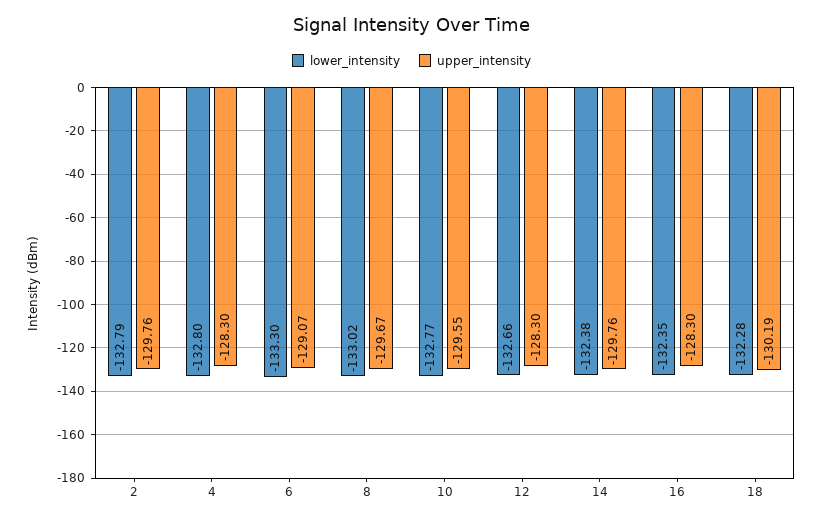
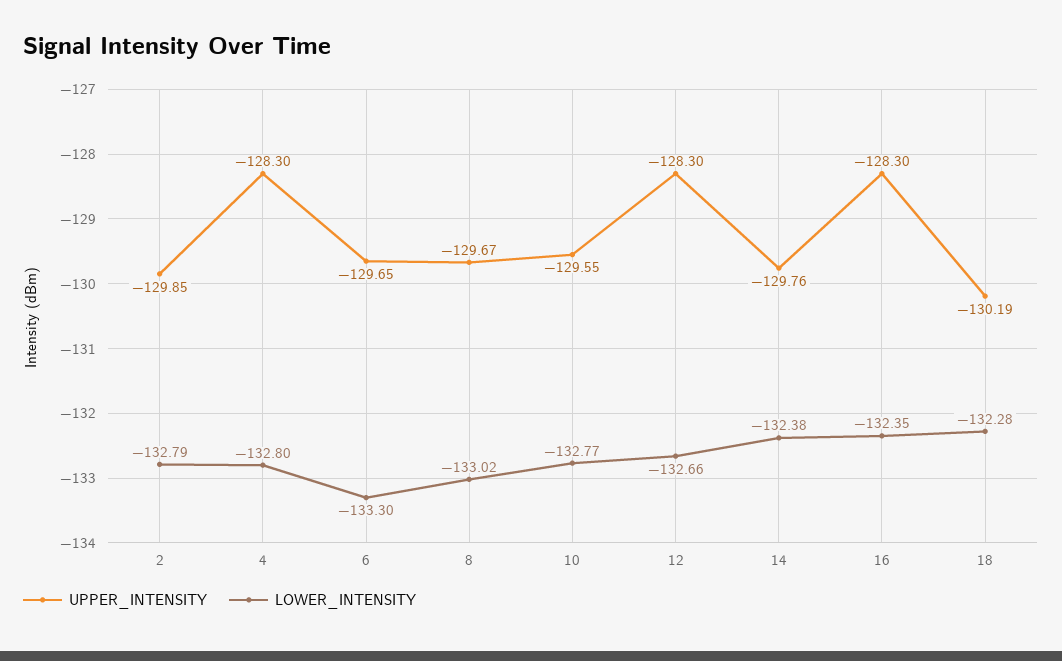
  {
    "lower_intensity": {
      "2": -132.79,
      "4": -132.8,
      "6": -133.3,
      "8": -133.02,
      "10": -132.77,
      "12": -132.66,
      "14": -132.38,
      "16": -132.35,
      "18": -132.28
    },
    "upper_intensity": {
-     "2": -129.76,
+     "2": -129.85,
      "4": -128.3,
-     "6": -129.07,
+     "6": -129.65,
      "8": -129.67,
      "10": -129.55,
      "12": -128.3,
      "14": -129.76,
      "16": -128.3,
      "18": -130.19
    }
  }

